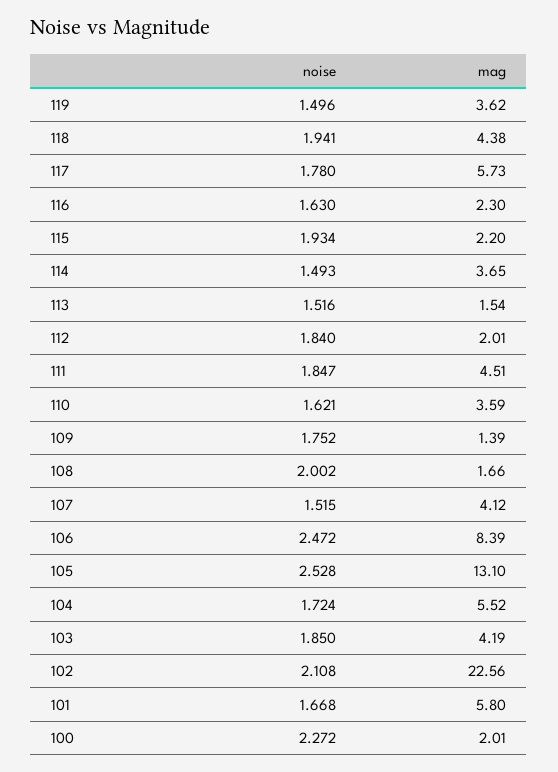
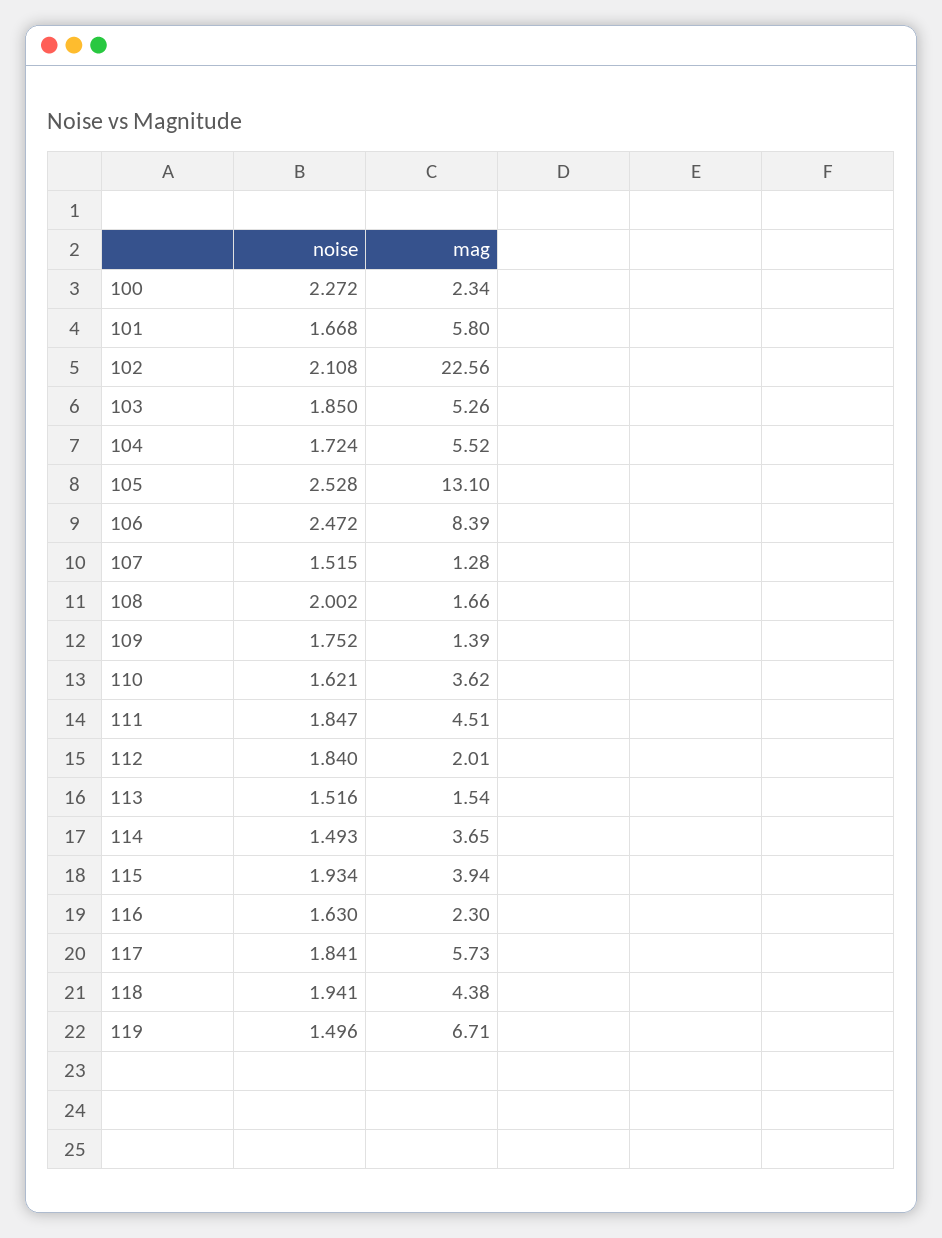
  {
    "noise": {
      "119": 1.496,
      "118": 1.941,
-     "117": 1.78,
+     "117": 1.841,
      "116": 1.63,
      "115": 1.934,
      "114": 1.493,
      "113": 1.516,
      "112": 1.84,
      "111": 1.847,
      "110": 1.621,
      "109": 1.752,
      "108": 2.002,
      "107": 1.515,
      "106": 2.472,
      "105": 2.528,
      "104": 1.724,
      "103": 1.85,
      "102": 2.108,
      "101": 1.668,
      "100": 2.272
    },
    "mag": {
-     "119": 3.62,
+     "119": 6.71,
      "118": 4.38,
      "117": 5.73,
      "116": 2.3,
-     "115": 2.2,
+     "115": 3.94,
      "114": 3.65,
      "113": 1.54,
      "112": 2.01,
      "111": 4.51,
-     "110": 3.59,
+     "110": 3.62,
      "109": 1.39,
      "108": 1.66,
-     "107": 4.12,
+     "107": 1.28,
      "106": 8.39,
      "105": 13.1,
      "104": 5.52,
-     "103": 4.19,
+     "103": 5.26,
      "102": 22.56,
      "101": 5.8,
-     "100": 2.01
+     "100": 2.34
    }
  }

